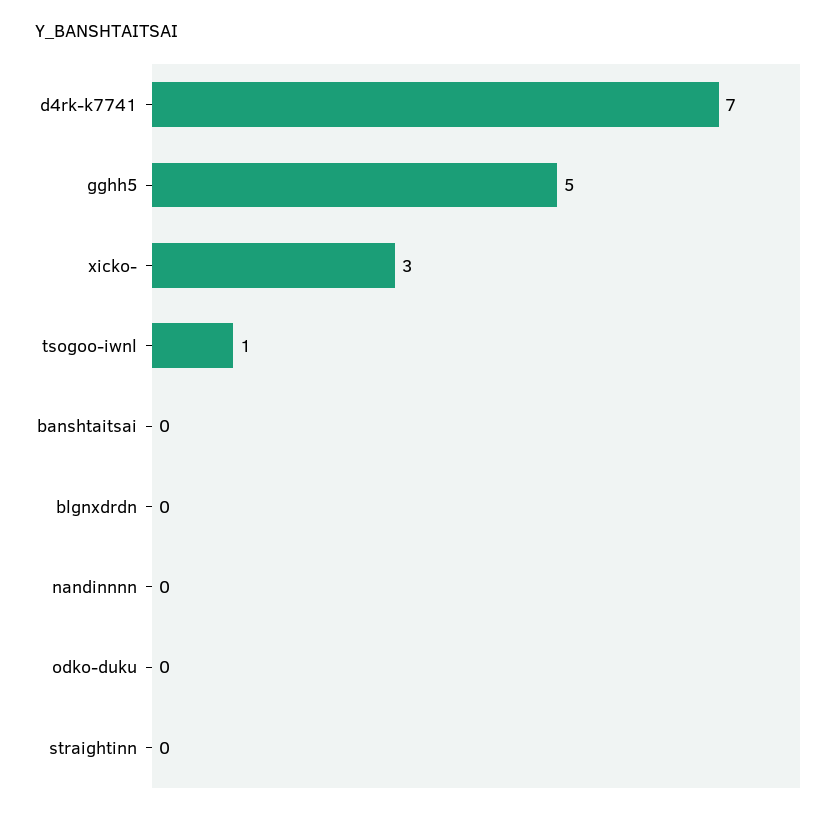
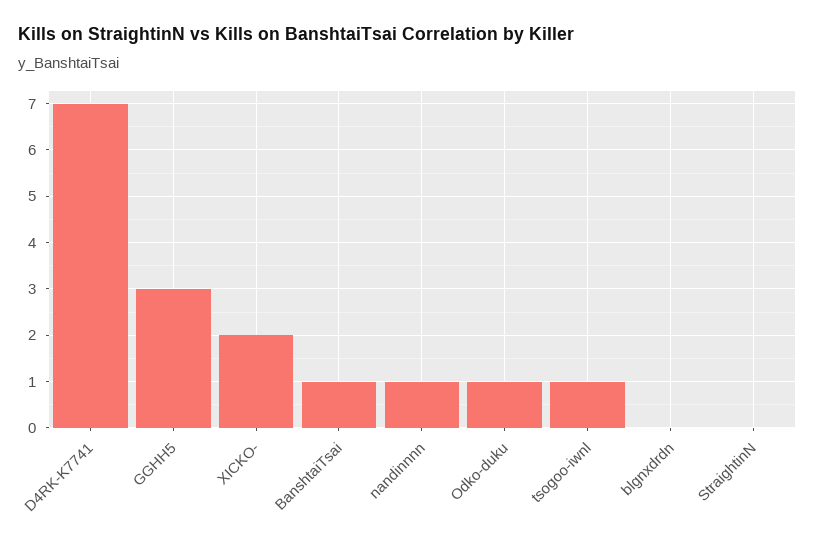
  {
    "d4rk-k7741": 7,
-   "gghh5": 5,
+   "gghh5": 3,
-   "xicko-": 3,
+   "xicko-": 2,
    "tsogoo-iwnl": 1,
-   "banshtaitsai": 0,
+   "banshtaitsai": 1,
    "blgnxdrdn": 0,
-   "nandinnnn": 0,
+   "nandinnnn": 1,
-   "odko-duku": 0,
+   "odko-duku": 1,
    "straightinn": 0
  }

